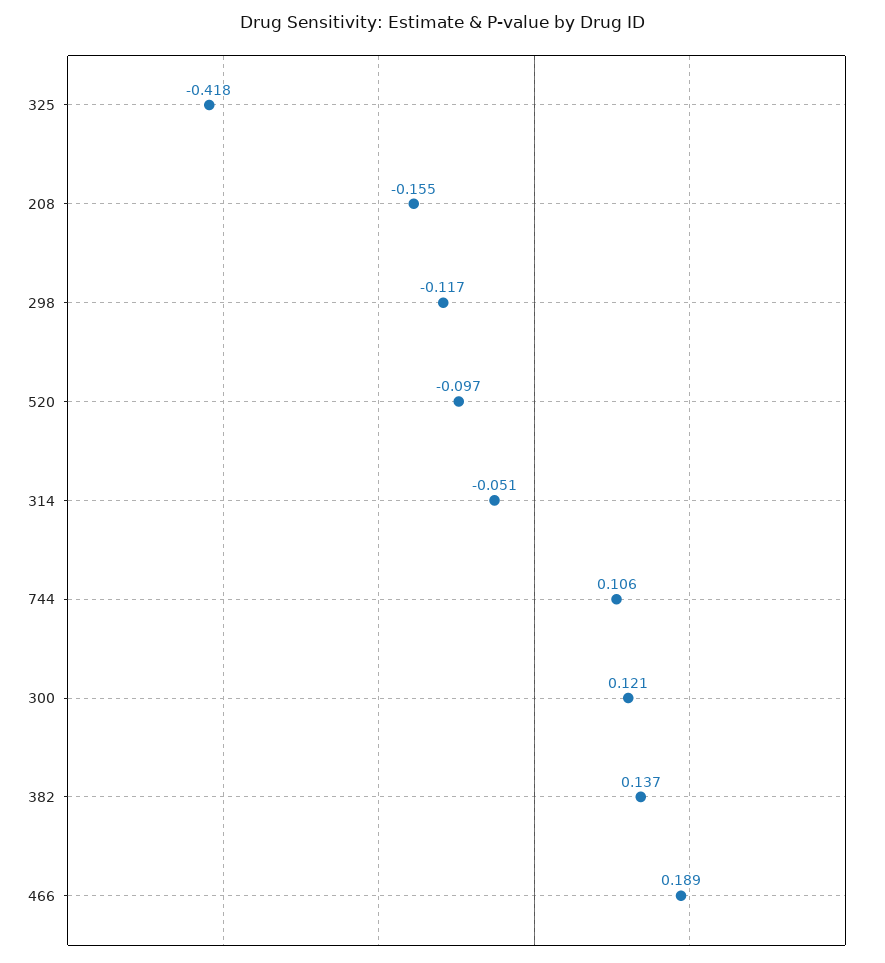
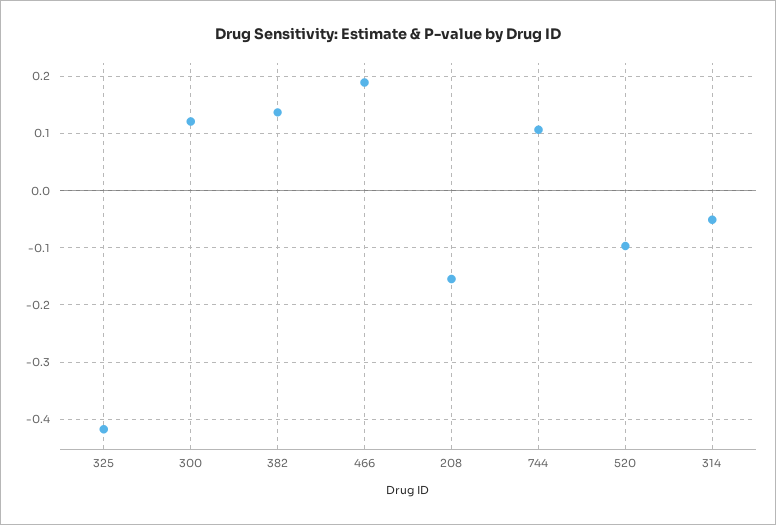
  {
    "325": -0.418,
    "208": -0.155,
-   "298": -0.117,
    "520": -0.097,
    "314": -0.051,
    "744": 0.106,
    "300": 0.121,
    "382": 0.137,
    "466": 0.189
  }

